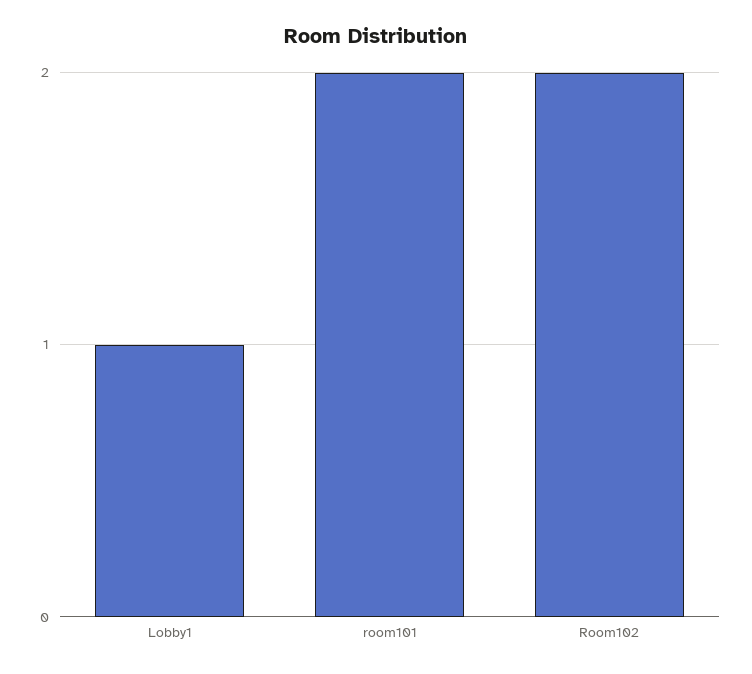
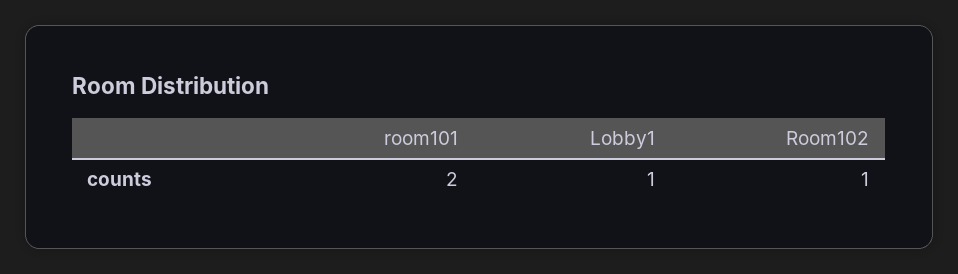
  {
    "Lobby1": 1,
    "room101": 2,
-   "Room102": 2
+   "Room102": 1
  }

